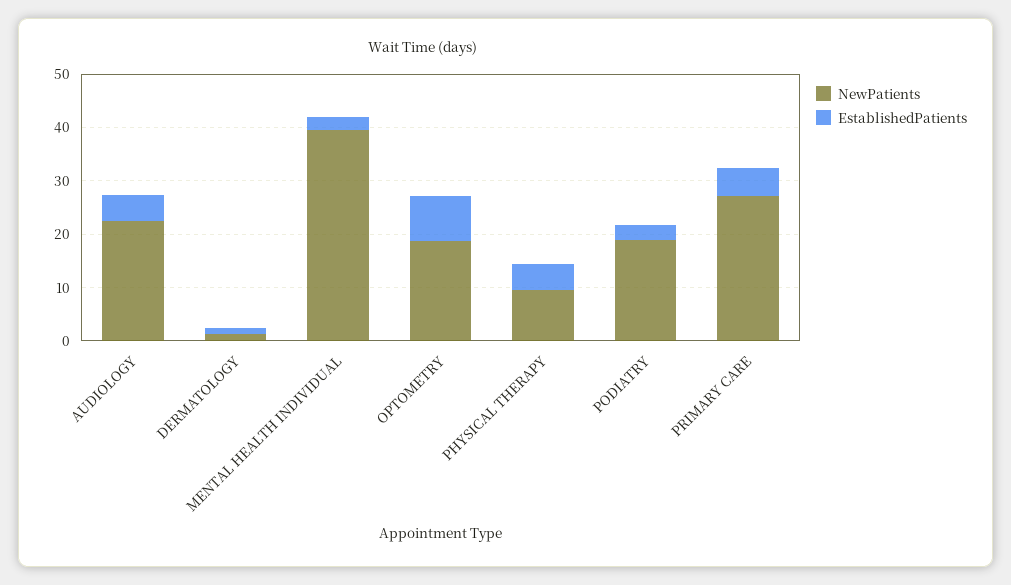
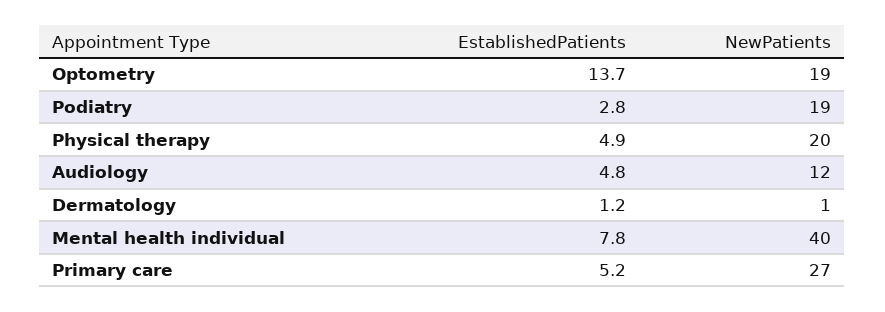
  {
    "NewPatients": {
-     "AUDIOLOGY": 22,
+     "AUDIOLOGY": 12,
      "DERMATOLOGY": 1,
      "MENTAL HEALTH INDIVIDUAL": 40,
      "OPTOMETRY": 19,
-     "PHYSICAL THERAPY": 10,
+     "PHYSICAL THERAPY": 20,
      "PODIATRY": 19,
      "PRIMARY CARE": 27
    },
    "EstablishedPatients": {
      "AUDIOLOGY": 4.8,
      "DERMATOLOGY": 1.2,
-     "MENTAL HEALTH INDIVIDUAL": 2,
+     "MENTAL HEALTH INDIVIDUAL": 7.8,
-     "OPTOMETRY": 8,
+     "OPTOMETRY": 13.7,
      "PHYSICAL THERAPY": 4.9,
      "PODIATRY": 2.8,
      "PRIMARY CARE": 5.2
    }
  }

